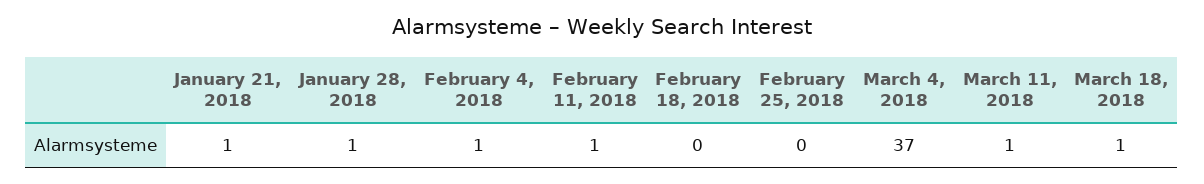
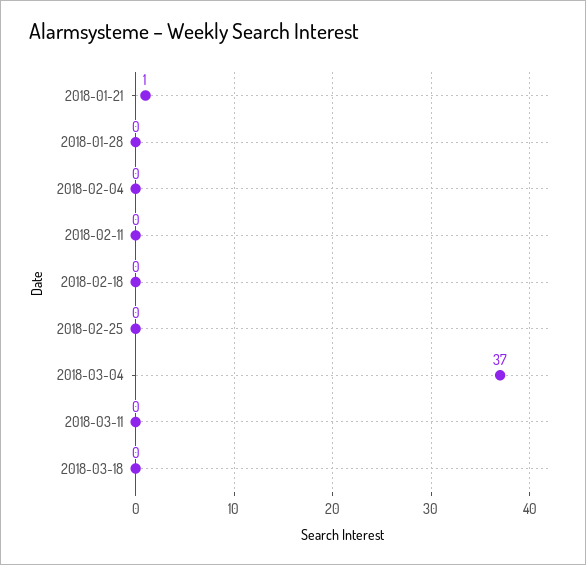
  {
    "January 21, 2018": 1,
-   "January 28, 2018": 1,
+   "January 28, 2018": 0,
-   "February 4, 2018": 1,
+   "February 4, 2018": 0,
-   "February 11, 2018": 1,
+   "February 11, 2018": 0,
    "February 18, 2018": 0,
    "February 25, 2018": 0,
    "March 4, 2018": 37,
-   "March 11, 2018": 1,
+   "March 11, 2018": 0,
-   "March 18, 2018": 1
+   "March 18, 2018": 0
  }

